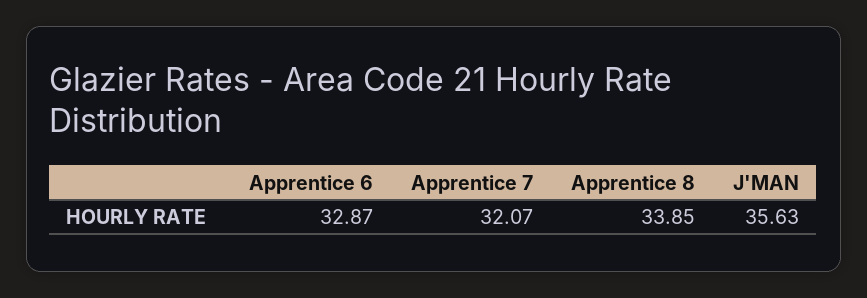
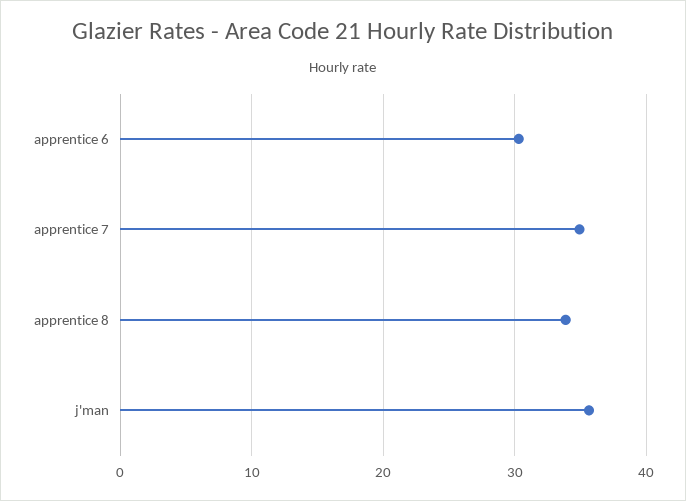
  {
-   "Apprentice 6": 32.87,
+   "Apprentice 6": 30,
-   "Apprentice 7": 32.07,
+   "Apprentice 7": 35,
    "Apprentice 8": 33.85,
    "J'MAN": 35.63
  }

